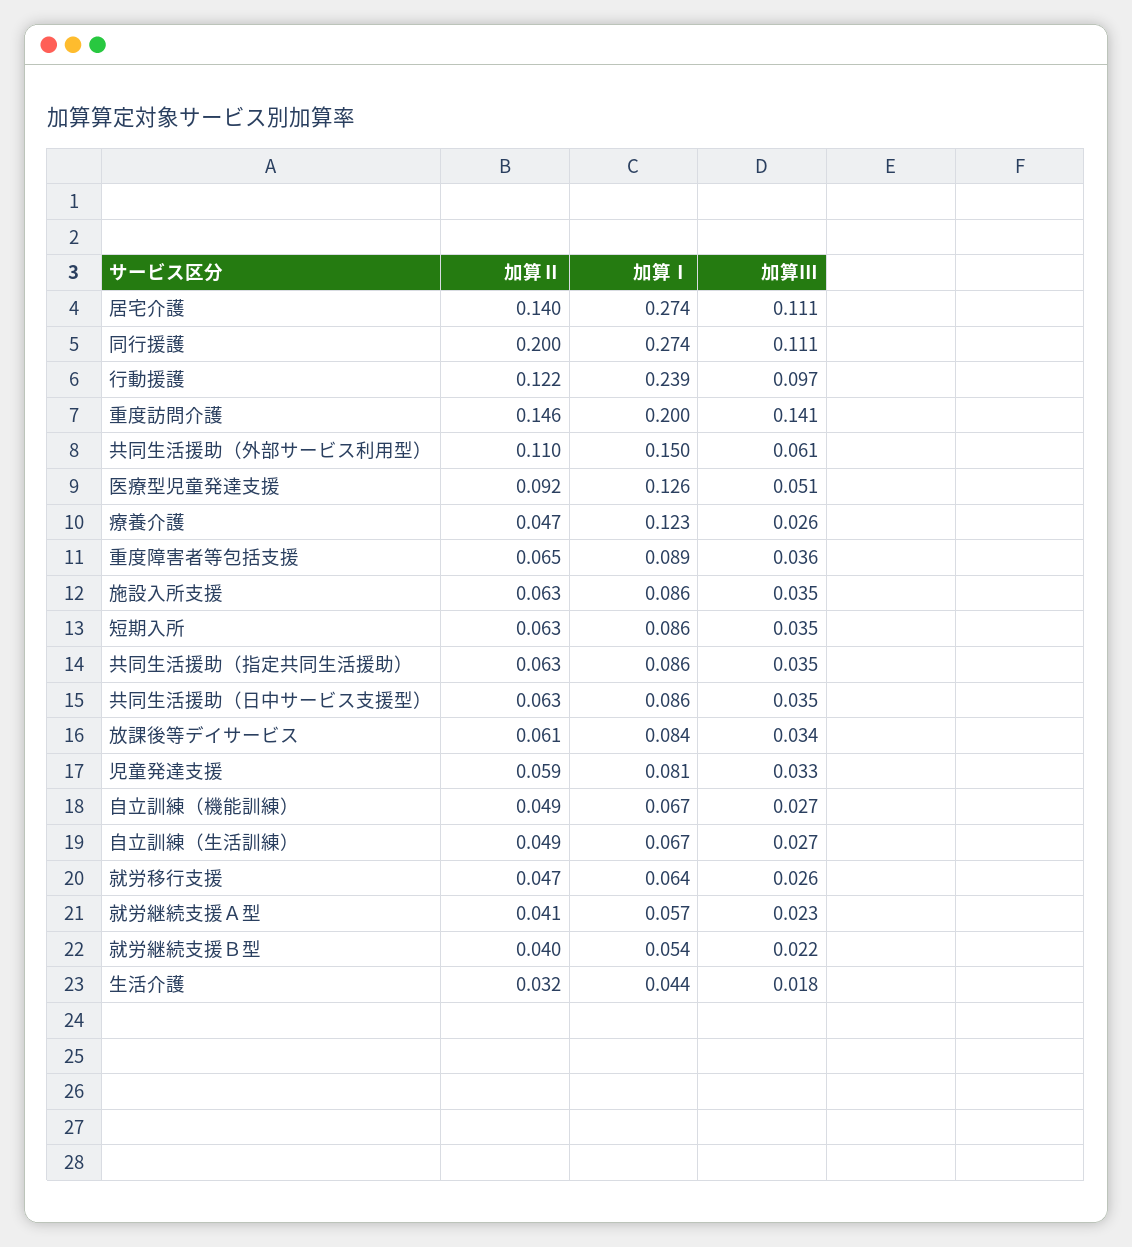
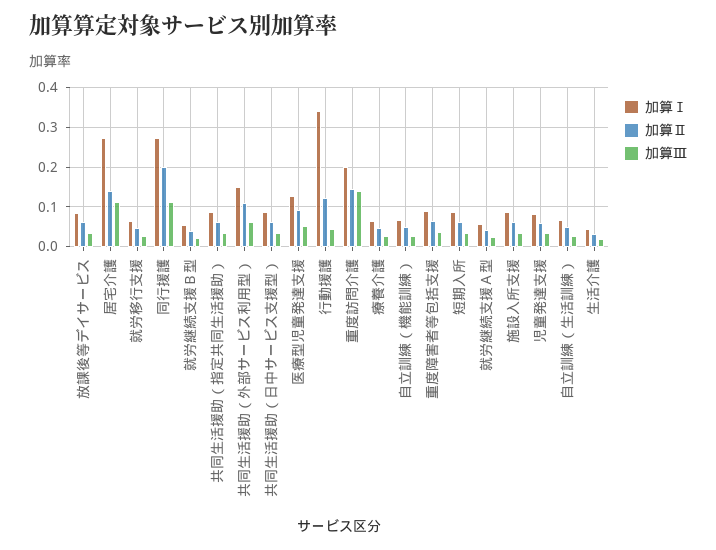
  {
    "加算Ⅱ": {
      "居宅介護": 0.14,
      "同行援護": 0.2,
      "行動援護": 0.122,
      "重度訪問介護": 0.146,
      "共同生活援助（外部サービス利用型）": 0.11,
      "医療型児童発達支援": 0.092,
      "療養介護": 0.047,
      "重度障害者等包括支援": 0.065,
      "施設入所支援": 0.063,
      "短期入所": 0.063,
      "共同生活援助（指定共同生活援助）": 0.063,
      "共同生活援助（日中サービス支援型）": 0.063,
      "放課後等デイサービス": 0.061,
      "児童発達支援": 0.059,
      "自立訓練（機能訓練）": 0.049,
      "自立訓練（生活訓練）": 0.049,
      "就労移行支援": 0.047,
      "就労継続支援Ａ型": 0.041,
      "就労継続支援Ｂ型": 0.04,
      "生活介護": 0.032
    },
    "加算Ⅰ": {
      "居宅介護": 0.274,
      "同行援護": 0.274,
-     "行動援護": 0.239,
+     "行動援護": 0.34,
      "重度訪問介護": 0.2,
      "共同生活援助（外部サービス利用型）": 0.15,
      "医療型児童発達支援": 0.126,
-     "療養介護": 0.123,
+     "療養介護": 0.06,
      "重度障害者等包括支援": 0.089,
      "施設入所支援": 0.086,
      "短期入所": 0.086,
      "共同生活援助（指定共同生活援助）": 0.086,
      "共同生活援助（日中サービス支援型）": 0.086,
      "放課後等デイサービス": 0.084,
      "児童発達支援": 0.081,
      "自立訓練（機能訓練）": 0.067,
      "自立訓練（生活訓練）": 0.067,
      "就労移行支援": 0.064,
      "就労継続支援Ａ型": 0.057,
      "就労継続支援Ｂ型": 0.054,
      "生活介護": 0.044
    },
    "加算Ⅲ": {
      "居宅介護": 0.111,
      "同行援護": 0.111,
-     "行動援護": 0.097,
+     "行動援護": 0.04,
      "重度訪問介護": 0.141,
      "共同生活援助（外部サービス利用型）": 0.061,
      "医療型児童発達支援": 0.051,
      "療養介護": 0.026,
      "重度障害者等包括支援": 0.036,
      "施設入所支援": 0.035,
      "短期入所": 0.035,
      "共同生活援助（指定共同生活援助）": 0.035,
      "共同生活援助（日中サービス支援型）": 0.035,
      "放課後等デイサービス": 0.034,
      "児童発達支援": 0.033,
      "自立訓練（機能訓練）": 0.027,
      "自立訓練（生活訓練）": 0.027,
      "就労移行支援": 0.026,
      "就労継続支援Ａ型": 0.023,
      "就労継続支援Ｂ型": 0.022,
      "生活介護": 0.018
    }
  }

